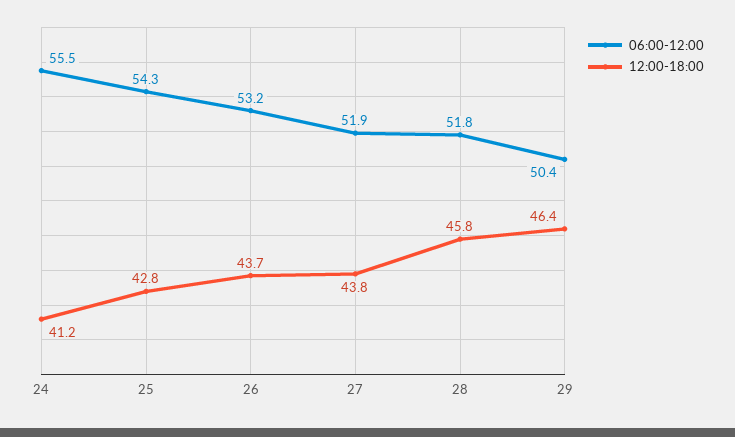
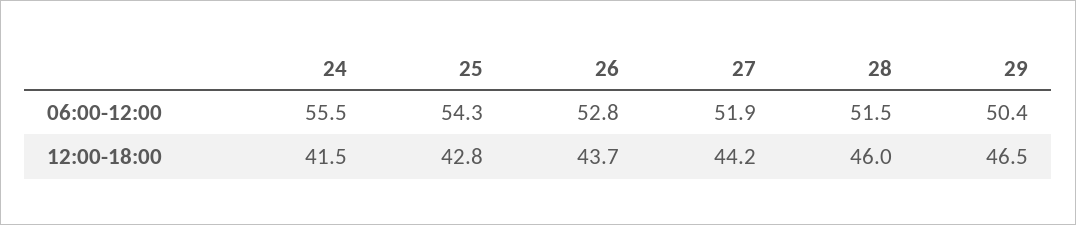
  {
    "06:00-12:00": {
      "24": 55.5,
      "25": 54.3,
-     "26": 53.2,
+     "26": 52.8,
      "27": 51.9,
-     "28": 51.8,
+     "28": 51.5,
      "29": 50.4
    },
    "12:00-18:00": {
-     "24": 41.2,
+     "24": 41.5,
      "25": 42.8,
      "26": 43.7,
-     "27": 43.8,
+     "27": 44.2,
-     "28": 45.8,
+     "28": 46,
-     "29": 46.4
+     "29": 46.5
    }
  }

